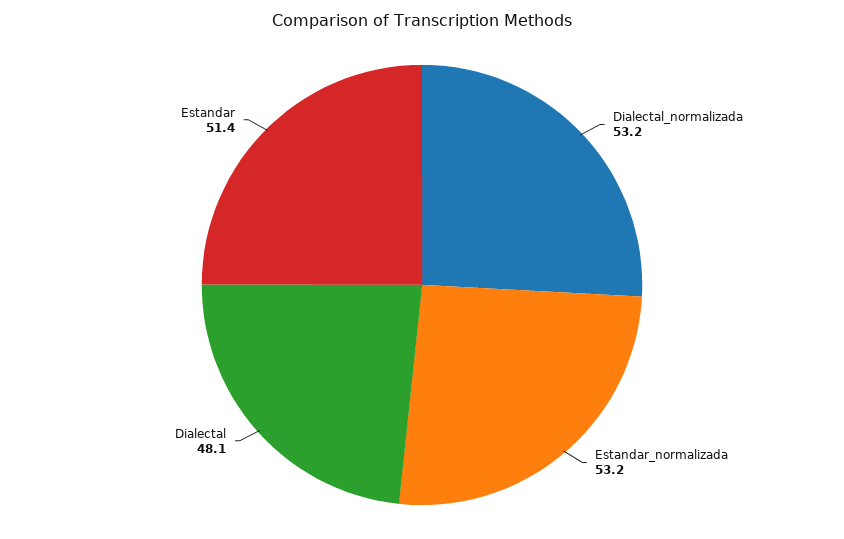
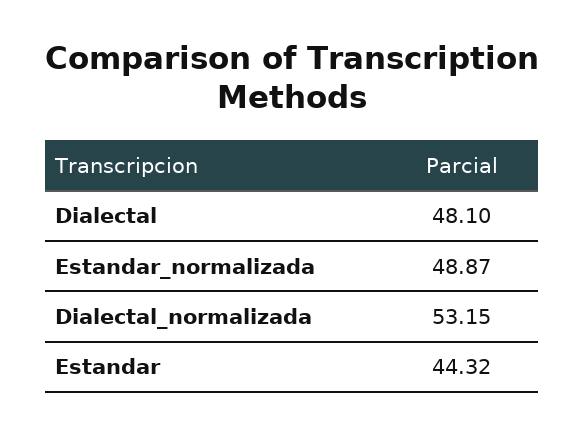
  {
    "Dialectal_normalizada": 53.15,
-   "Estandar_normalizada": 53.2,
+   "Estandar_normalizada": 48.87,
    "Dialectal": 48.1,
-   "Estandar": 51.4
+   "Estandar": 44.32
  }

